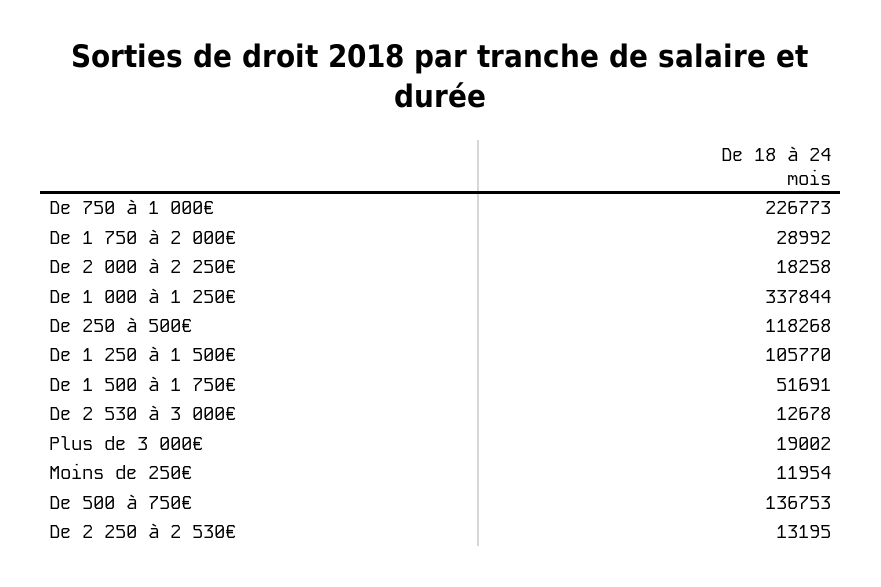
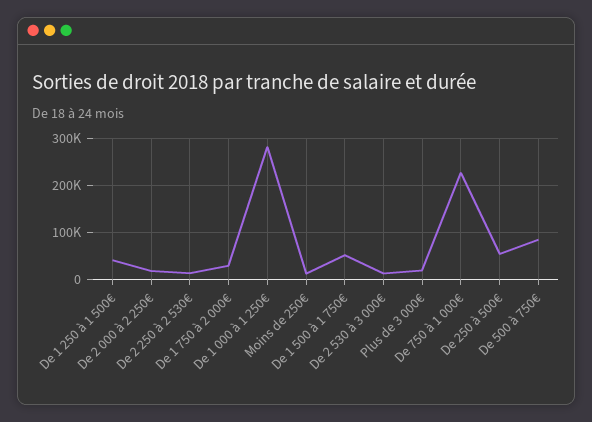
  {
    "De 750 à 1 000€": 226773,
    "De 1 750 à 2 000€": 28992,
    "De 2 000 à 2 250€": 18258,
-   "De 1 000 à 1 250€": 337844,
+   "De 1 000 à 1 250€": 280000,
-   "De 250 à 500€": 118268,
+   "De 250 à 500€": 60000,
-   "De 1 250 à 1 500€": 105770,
+   "De 1 250 à 1 500€": 40000,
    "De 1 500 à 1 750€": 51691,
    "De 2 530 à 3 000€": 12678,
    "Plus de 3 000€": 19002,
    "Moins de 250€": 11954,
-   "De 500 à 750€": 136753,
+   "De 500 à 750€": 80000,
    "De 2 250 à 2 530€": 13195
  }

